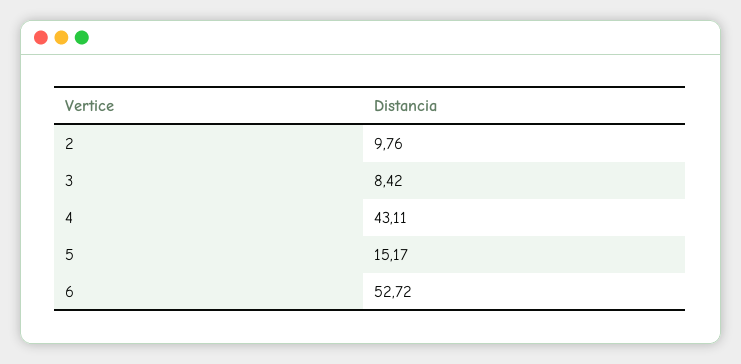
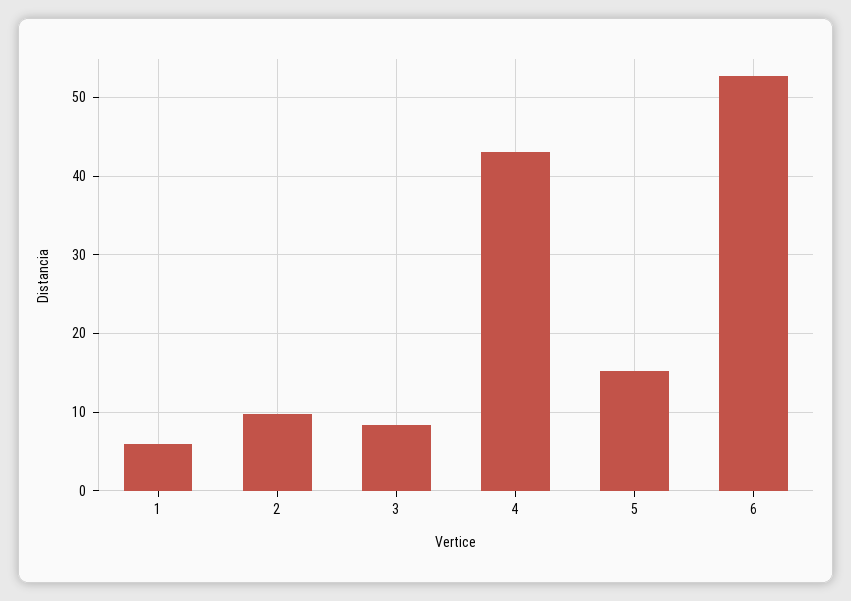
  {
    "2": 9.76,
    "3": 8.42,
    "4": 43.11,
    "5": 15.17,
-   "6": 52.72
+   "6": 52.72,
+   "1": 6
  }

